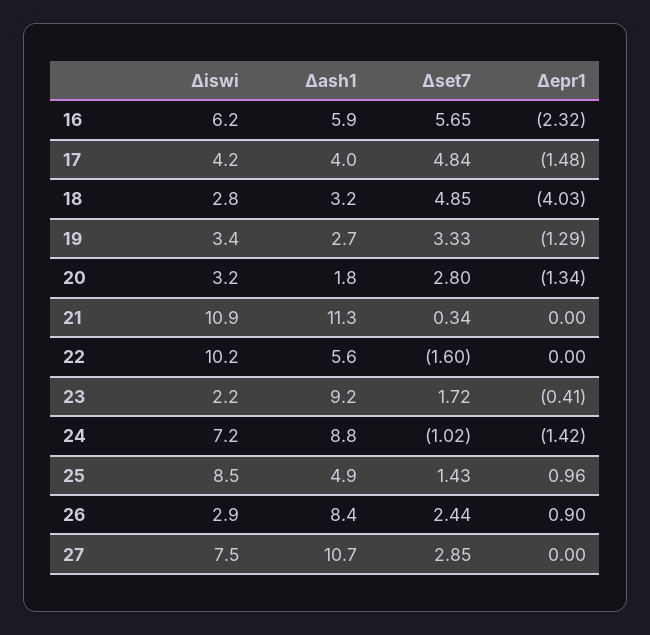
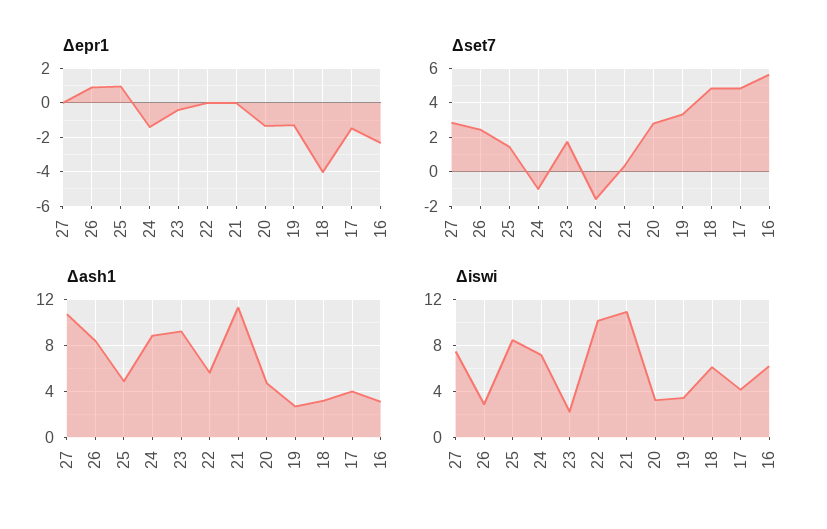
  {
    "Δiswi": {
      "16": 6.2,
      "17": 4.2,
-     "18": 2.8,
+     "18": 6,
      "19": 3.4,
      "20": 3.2,
      "21": 10.9,
      "22": 10.2,
      "23": 2.2,
      "24": 7.2,
      "25": 8.5,
      "26": 2.9,
      "27": 7.5
    },
    "Δash1": {
-     "16": 5.9,
+     "16": 3,
      "17": 4,
      "18": 3.2,
      "19": 2.7,
-     "20": 1.8,
+     "20": 5,
      "21": 11.3,
      "22": 5.6,
      "23": 9.2,
      "24": 8.8,
      "25": 4.9,
      "26": 8.4,
      "27": 10.7
    },
    "Δset7": {
      "16": 5.65,
      "17": 4.84,
      "18": 4.85,
      "19": 3.33,
      "20": 2.8,
      "21": 0.34,
      "22": -1.6,
      "23": 1.72,
      "24": -1.02,
      "25": 1.43,
      "26": 2.44,
      "27": 2.85
    },
    "Δepr1": {
      "16": -2.32,
      "17": -1.48,
      "18": -4.03,
      "19": -1.29,
      "20": -1.34,
      "21": 0,
      "22": 0,
      "23": -0.41,
      "24": -1.42,
      "25": 0.96,
      "26": 0.9,
      "27": 0
    }
  }

